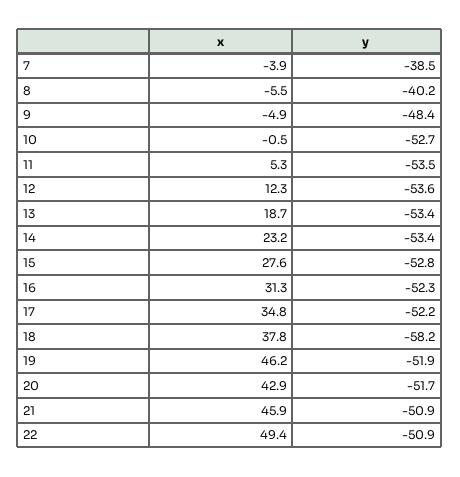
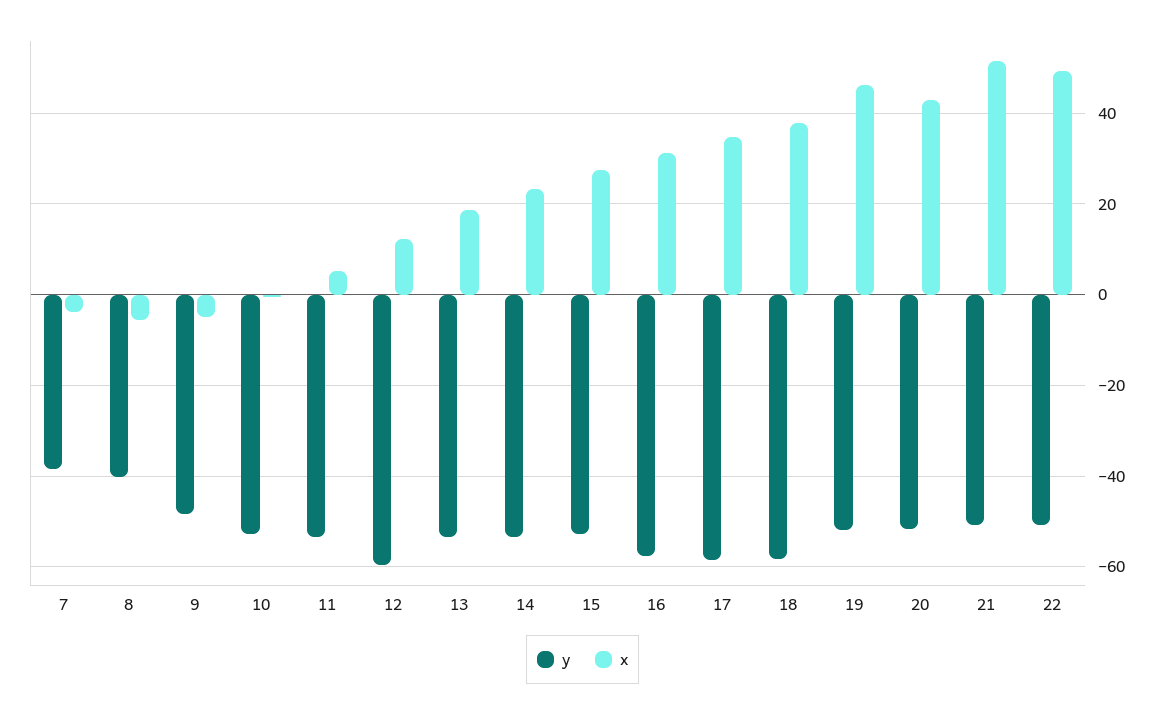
  {
    "x": {
      "7": -3.9,
      "8": -5.5,
      "9": -4.9,
      "10": -0.5,
      "11": 5.3,
      "12": 12.3,
      "13": 18.7,
      "14": 23.2,
      "15": 27.6,
      "16": 31.3,
      "17": 34.8,
      "18": 37.8,
      "19": 46.2,
      "20": 42.9,
-     "21": 45.9,
+     "21": 52,
      "22": 49.4
    },
    "y": {
      "7": -38.5,
      "8": -40.2,
      "9": -48.4,
      "10": -52.7,
      "11": -53.5,
-     "12": -53.6,
+     "12": -60,
      "13": -53.4,
      "14": -53.4,
      "15": -52.8,
-     "16": -52.3,
+     "16": -58,
-     "17": -52.2,
+     "17": -58,
      "18": -58.2,
      "19": -51.9,
      "20": -51.7,
      "21": -50.9,
      "22": -50.9
    }
  }

